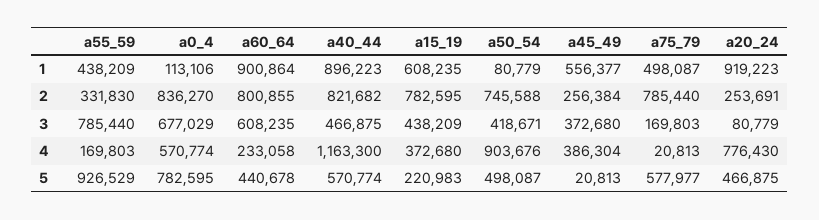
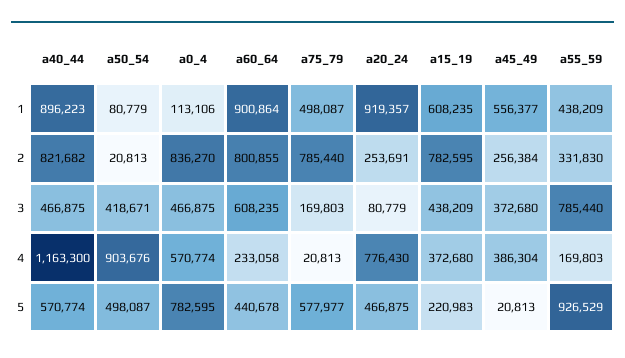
  {
    "a55_59": {
      "1": 438209,
      "2": 331830,
      "3": 785440,
      "4": 169803,
      "5": 926529
    },
    "a0_4": {
      "1": 113106,
      "2": 836270,
-     "3": 677029,
+     "3": 466875,
      "4": 570774,
      "5": 782595
    },
    "a60_64": {
      "1": 900864,
      "2": 800855,
      "3": 608235,
      "4": 233058,
      "5": 440678
    },
    "a40_44": {
      "1": 896223,
      "2": 821682,
      "3": 466875,
      "4": 1163300,
      "5": 570774
    },
    "a15_19": {
      "1": 608235,
      "2": 782595,
      "3": 438209,
      "4": 372680,
      "5": 220983
    },
    "a50_54": {
      "1": 80779,
-     "2": 745588,
+     "2": 20813,
      "3": 418671,
      "4": 903676,
      "5": 498087
    },
    "a45_49": {
      "1": 556377,
      "2": 256384,
      "3": 372680,
      "4": 386304,
      "5": 20813
    },
    "a75_79": {
      "1": 498087,
      "2": 785440,
      "3": 169803,
      "4": 20813,
      "5": 577977
    },
    "a20_24": {
-     "1": 919223,
+     "1": 919357,
      "2": 253691,
      "3": 80779,
      "4": 776430,
      "5": 466875
    }
  }

